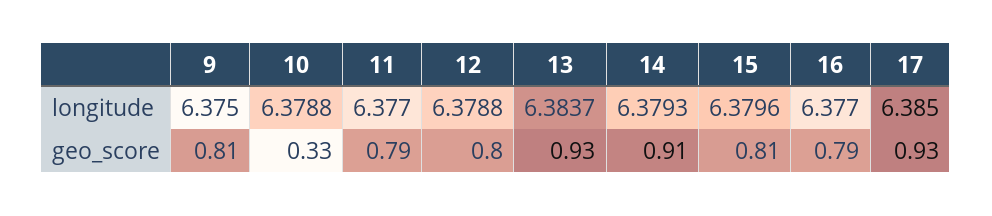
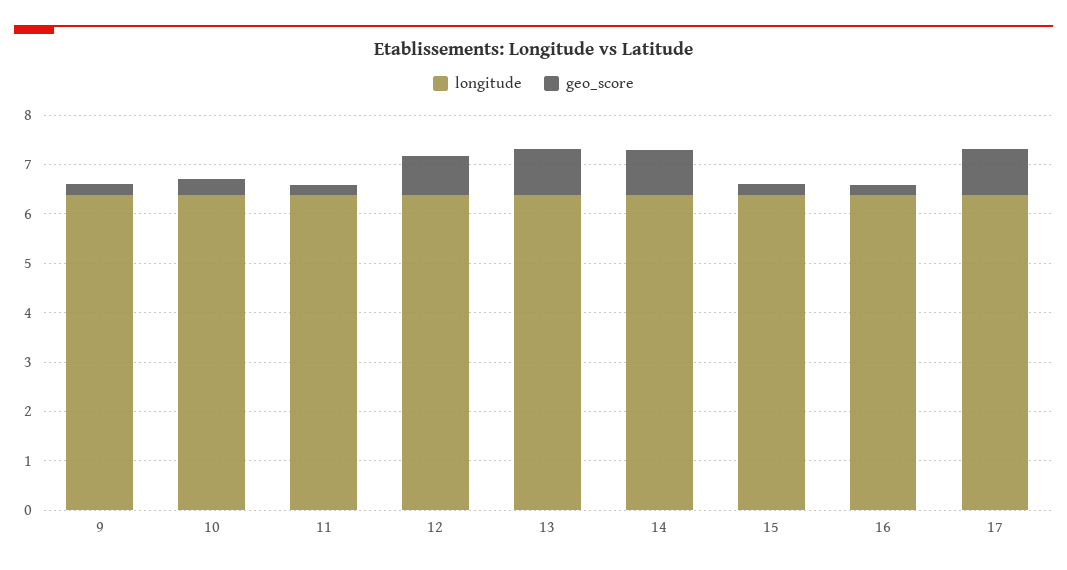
  {
    "longitude": {
      "9": 6.375,
      "10": 6.3788,
      "11": 6.377,
      "12": 6.3788,
      "13": 6.3837,
      "14": 6.3793,
      "15": 6.3796,
      "16": 6.377,
      "17": 6.385
    },
    "geo_score": {
-     "9": 0.81,
+     "9": 0.2,
      "10": 0.33,
-     "11": 0.79,
+     "11": 0.2,
      "12": 0.8,
      "13": 0.93,
      "14": 0.91,
-     "15": 0.81,
+     "15": 0.2,
-     "16": 0.79,
+     "16": 0.2,
      "17": 0.93
    }
  }

